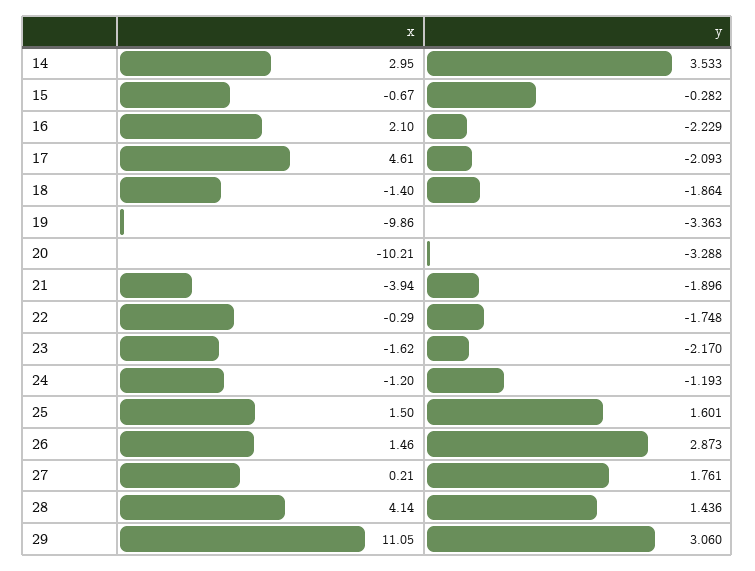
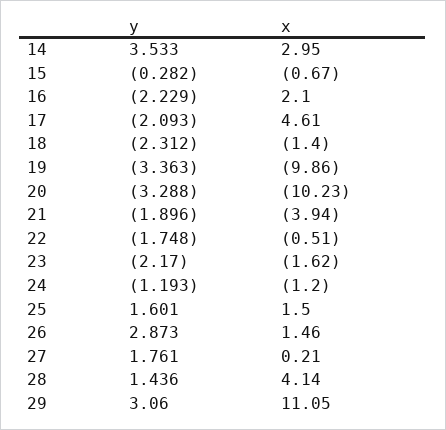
  {
    "x": {
      "14": 2.95,
      "15": -0.67,
      "16": 2.1,
      "17": 4.61,
      "18": -1.4,
      "19": -9.86,
-     "20": -10.21,
+     "20": -10.23,
      "21": -3.94,
-     "22": -0.29,
+     "22": -0.51,
      "23": -1.62,
      "24": -1.2,
      "25": 1.5,
      "26": 1.46,
      "27": 0.21,
      "28": 4.14,
      "29": 11.05
    },
    "y": {
      "14": 3.533,
      "15": -0.282,
      "16": -2.229,
      "17": -2.093,
-     "18": -1.864,
+     "18": -2.312,
      "19": -3.363,
      "20": -3.288,
      "21": -1.896,
      "22": -1.748,
      "23": -2.17,
      "24": -1.193,
      "25": 1.601,
      "26": 2.873,
      "27": 1.761,
      "28": 1.436,
      "29": 3.06
    }
  }

